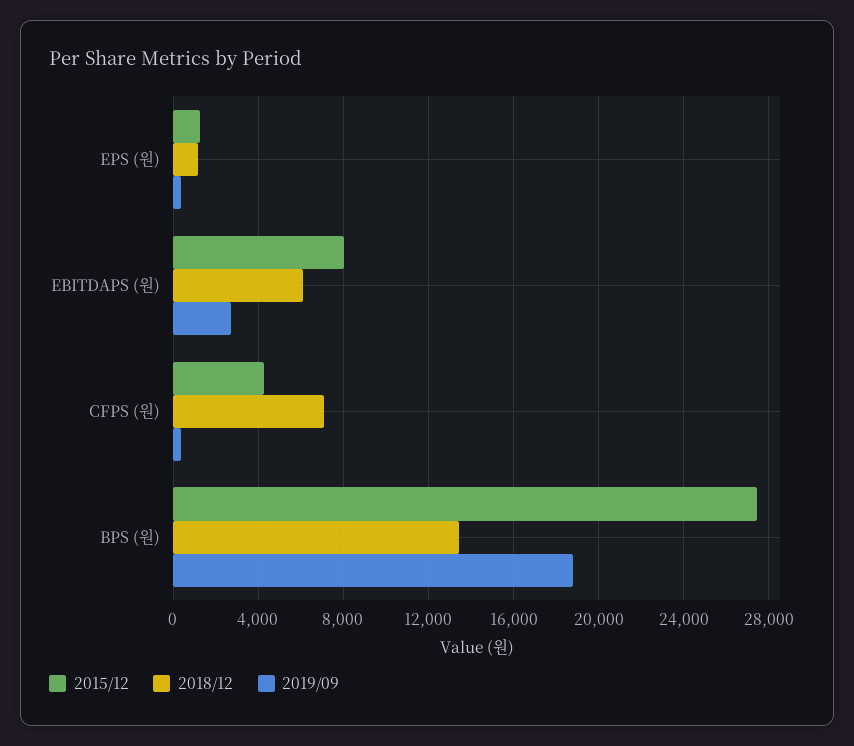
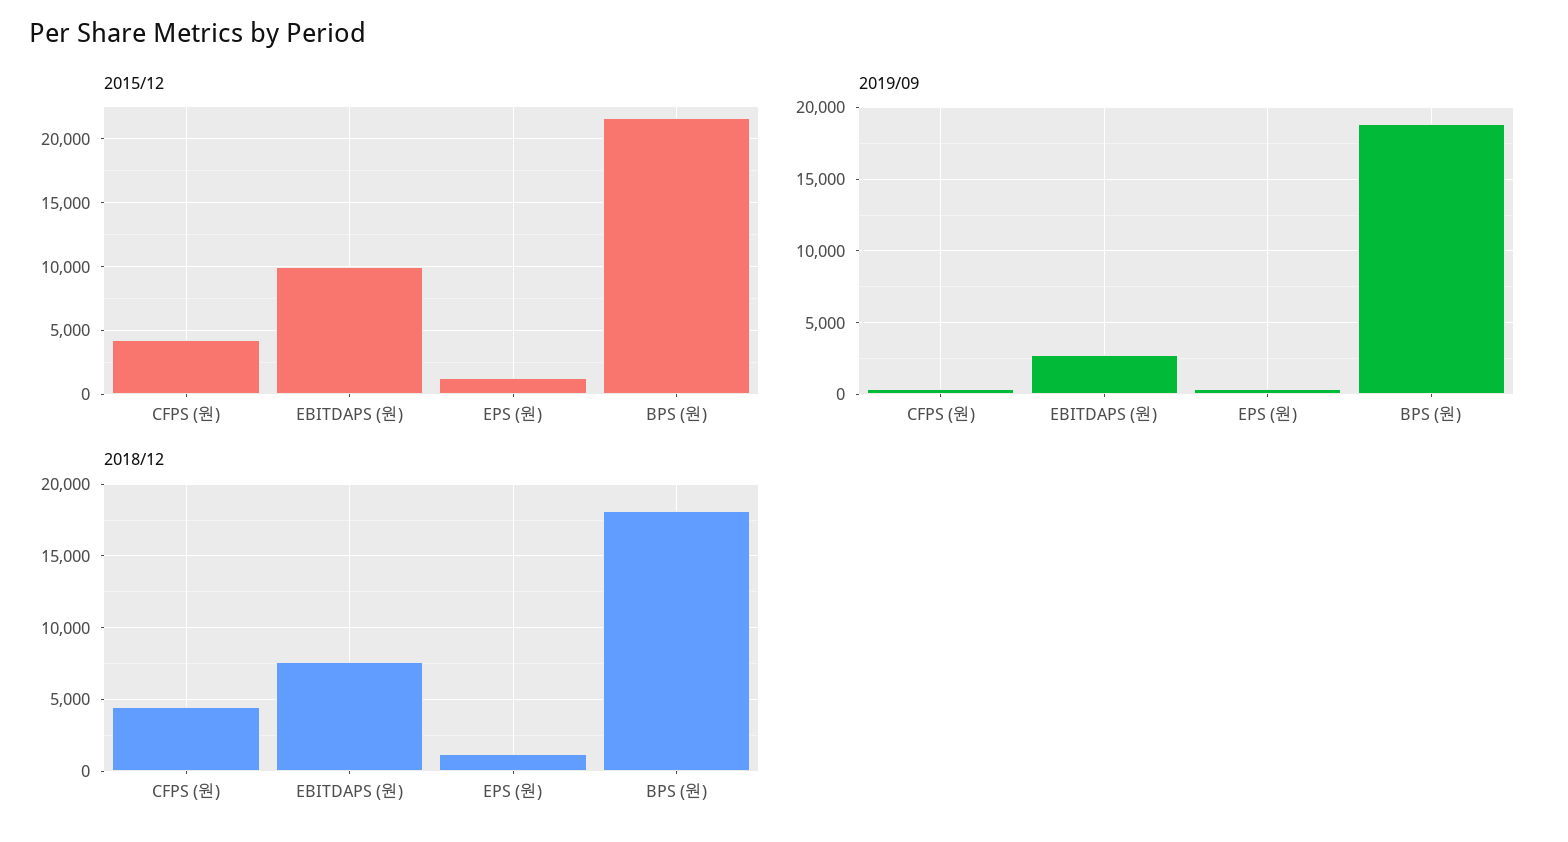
  {
    "2015/12": {
      "EPS (원)": 1500,
-     "EBITDAPS (원)": 8000,
+     "EBITDAPS (원)": 10000,
      "CFPS (원)": 4500,
-     "BPS (원)": 27500
+     "BPS (원)": 21500
    },
    "2018/12": {
      "EPS (원)": 1000,
-     "EBITDAPS (원)": 6000,
+     "EBITDAPS (원)": 7500,
-     "CFPS (원)": 7000,
+     "CFPS (원)": 4500,
-     "BPS (원)": 13500
+     "BPS (원)": 18000
    },
    "2019/09": {
      "EPS (원)": 500,
      "EBITDAPS (원)": 2500,
      "CFPS (원)": 500,
      "BPS (원)": 19000
    }
  }

